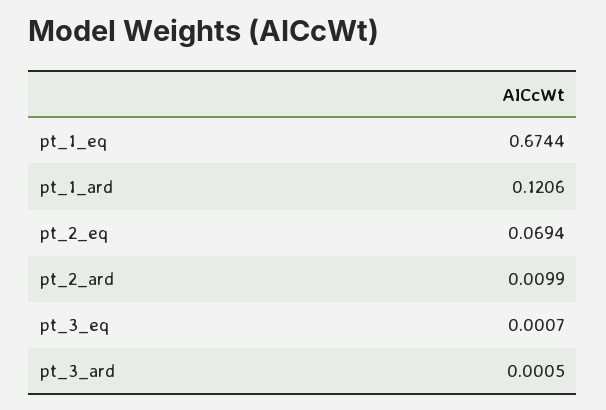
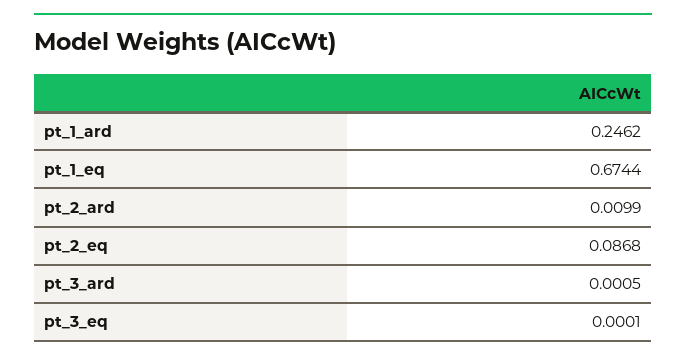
  {
    "pt_1_eq": 0.6744,
-   "pt_1_ard": 0.1206,
+   "pt_1_ard": 0.2462,
-   "pt_2_eq": 0.0694,
+   "pt_2_eq": 0.0868,
    "pt_2_ard": 0.0099,
-   "pt_3_eq": 0.0007,
+   "pt_3_eq": 0.0001,
    "pt_3_ard": 0.0005
  }

